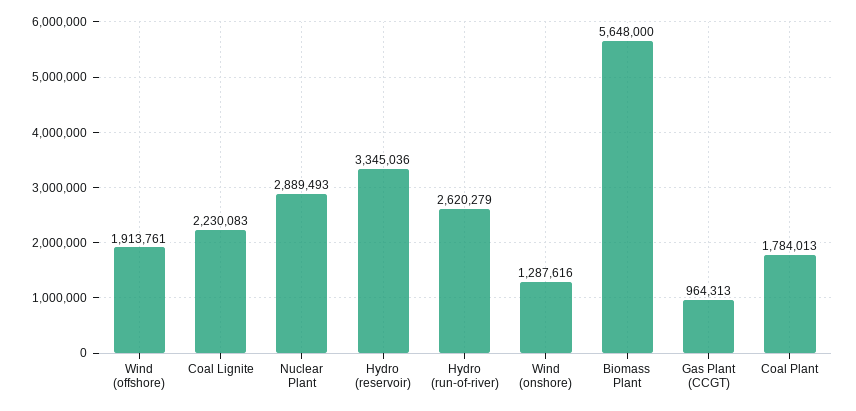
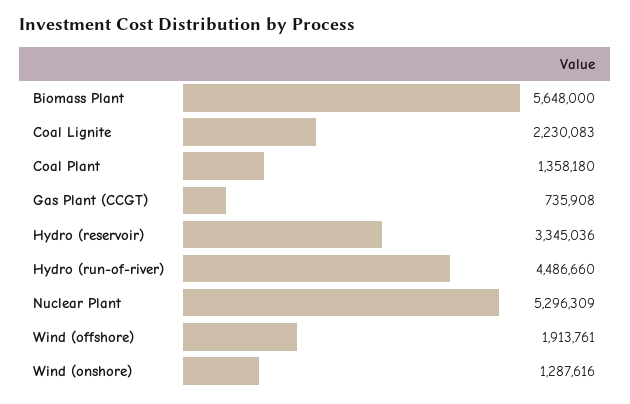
  {
    "Wind (offshore)": 1913761,
    "Coal Lignite": 2230083,
-   "Nuclear Plant": 2889493,
+   "Nuclear Plant": 5296309,
    "Hydro (reservoir)": 3345036,
-   "Hydro (run-of-river)": 2620279,
+   "Hydro (run-of-river)": 4486660,
    "Wind (onshore)": 1287616,
    "Biomass Plant": 5648000,
-   "Gas Plant (CCGT)": 964313,
+   "Gas Plant (CCGT)": 735908,
-   "Coal Plant": 1784013
+   "Coal Plant": 1358180
  }

